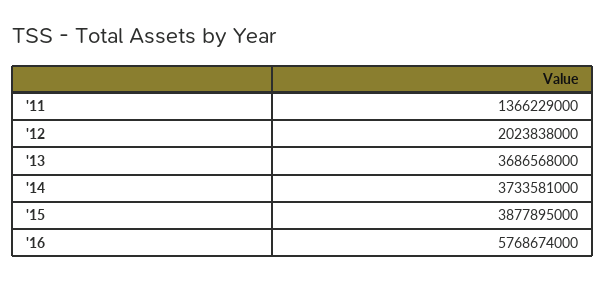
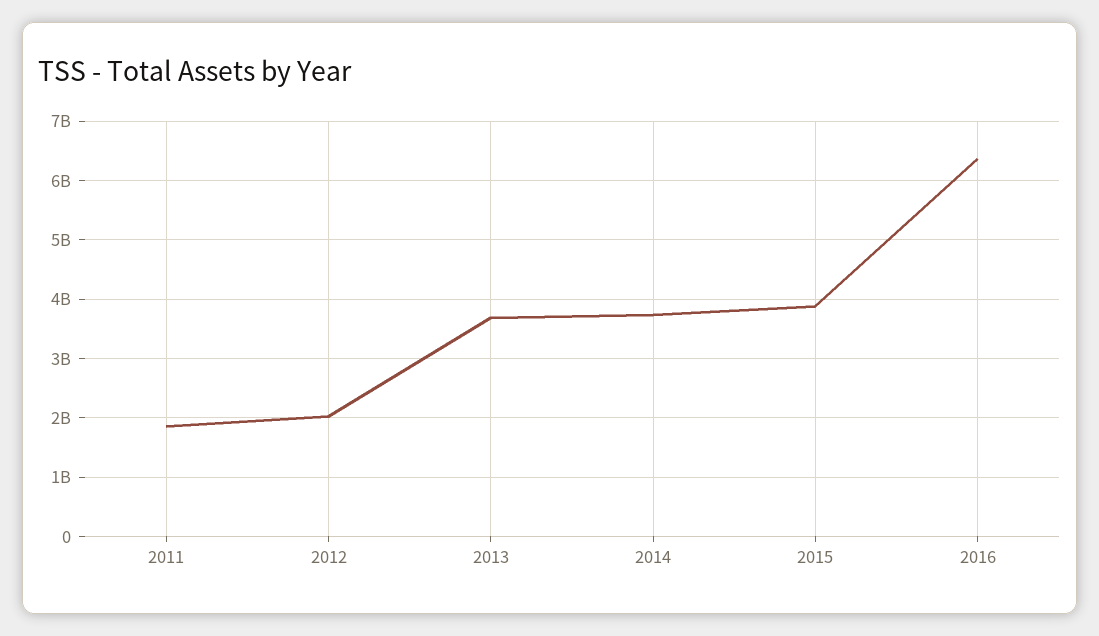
  {
-   "'11": 1366229000,
+   "'11": 1800000000,
    "'12": 2023838000,
    "'13": 3686568000,
    "'14": 3733581000,
    "'15": 3877895000,
-   "'16": 5768674000
+   "'16": 6400000000
  }

